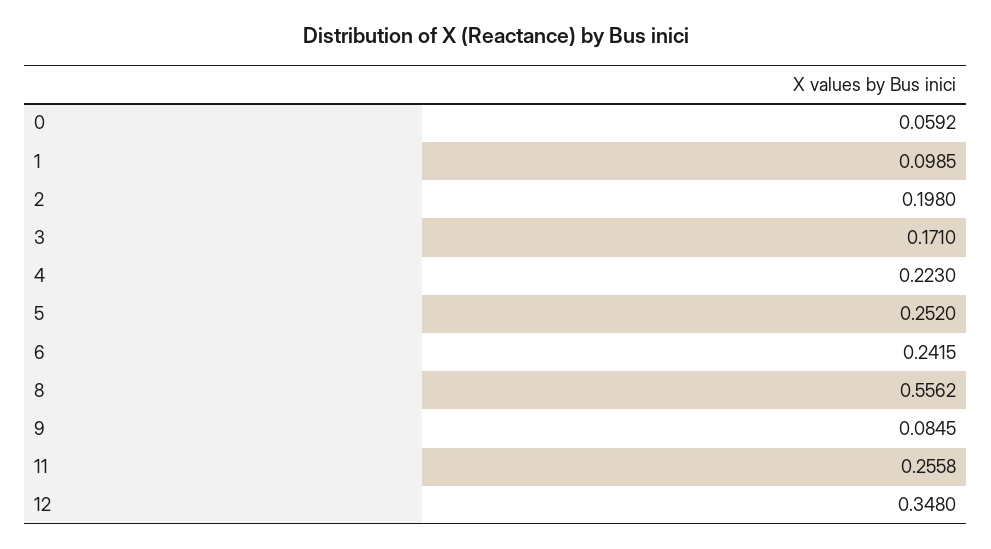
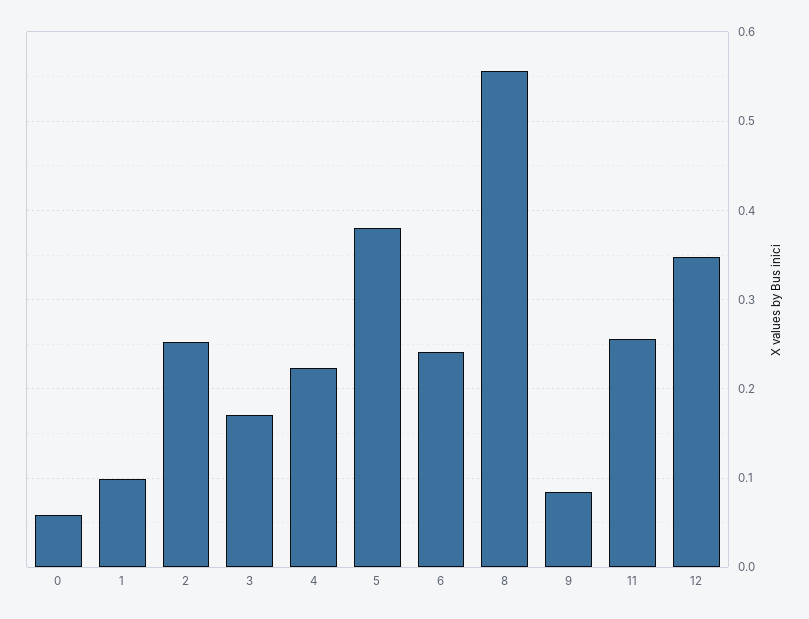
  {
    "0": 0.0592,
    "1": 0.0985,
-   "2": 0.198,
+   "2": 0.25,
    "3": 0.171,
    "4": 0.223,
-   "5": 0.252,
+   "5": 0.38,
    "6": 0.2415,
    "8": 0.5562,
    "9": 0.0845,
    "11": 0.2558,
    "12": 0.348
  }

